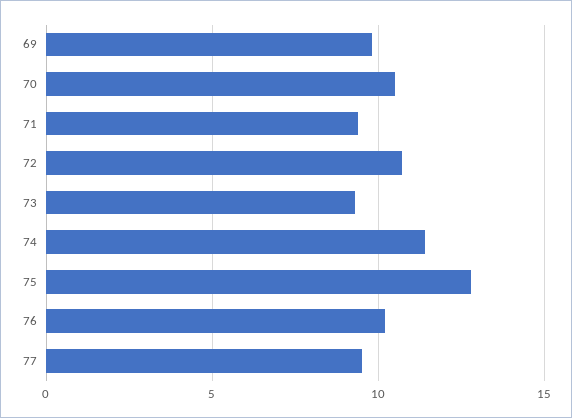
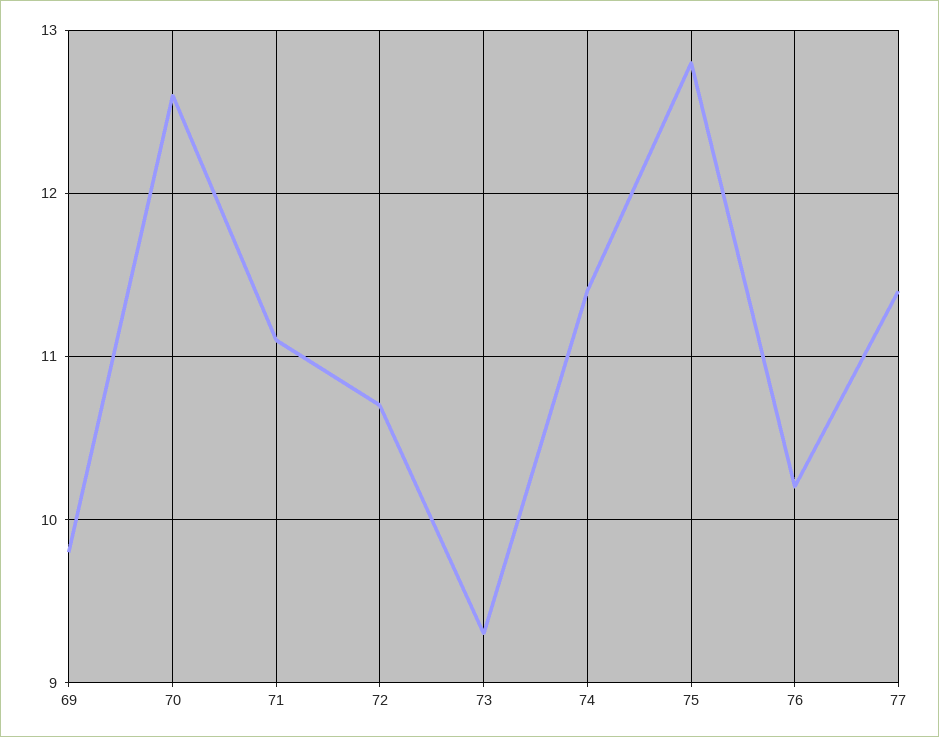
  {
    "69": 9.8,
-   "70": 10.5,
+   "70": 12.6,
-   "71": 9.5,
+   "71": 11.1,
    "72": 10.7,
    "73": 9.3,
    "74": 11.4,
    "75": 12.8,
    "76": 10.2,
-   "77": 9.5
+   "77": 11.4
  }

